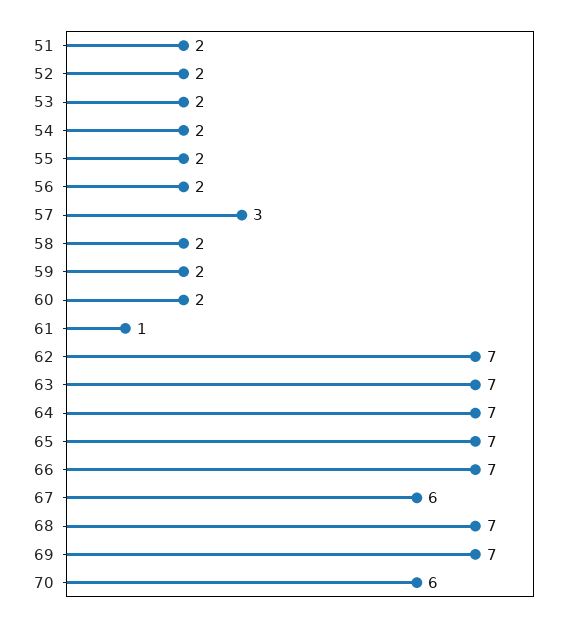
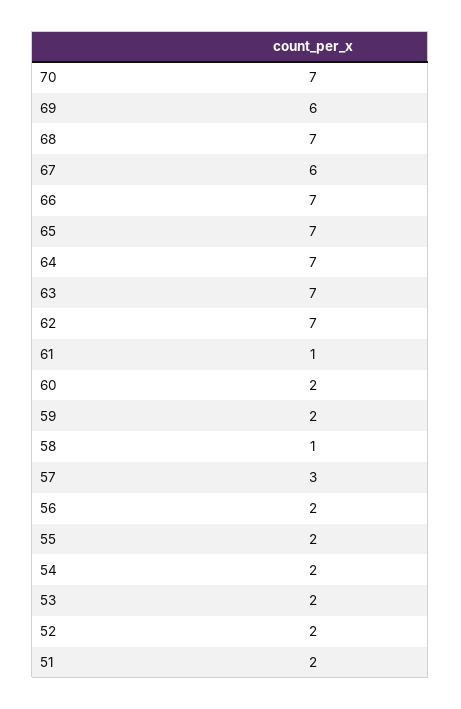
  {
    "51": 2,
    "52": 2,
    "53": 2,
    "54": 2,
    "55": 2,
    "56": 2,
    "57": 3,
-   "58": 2,
+   "58": 1,
    "59": 2,
    "60": 2,
    "61": 1,
    "62": 7,
    "63": 7,
    "64": 7,
    "65": 7,
    "66": 7,
    "67": 6,
    "68": 7,
-   "69": 7,
+   "69": 6,
-   "70": 6
+   "70": 7
  }

